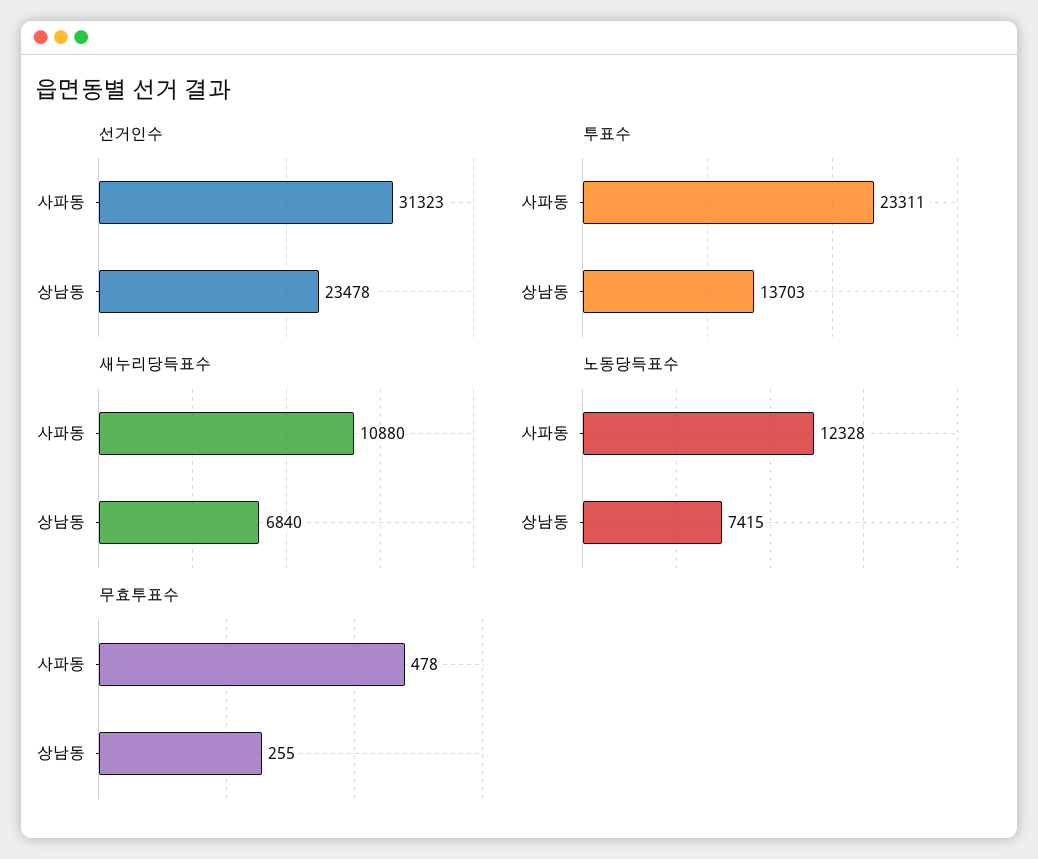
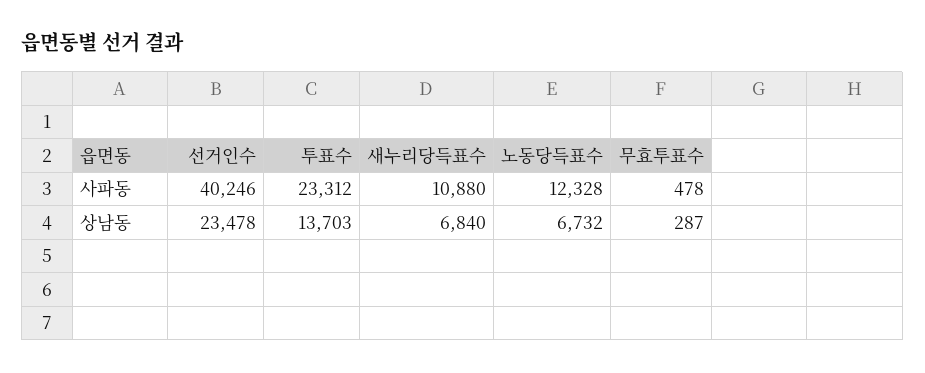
  {
    "선거인수": {
-     "사파동": 31323,
+     "사파동": 40246,
      "상남동": 23478
    },
    "투표수": {
-     "사파동": 23311,
+     "사파동": 23312,
      "상남동": 13703
    },
    "새누리당득표수": {
      "사파동": 10880,
      "상남동": 6840
    },
    "노동당득표수": {
      "사파동": 12328,
-     "상남동": 7415
+     "상남동": 6732
    },
    "무효투표수": {
      "사파동": 478,
-     "상남동": 255
+     "상남동": 287
    }
  }

